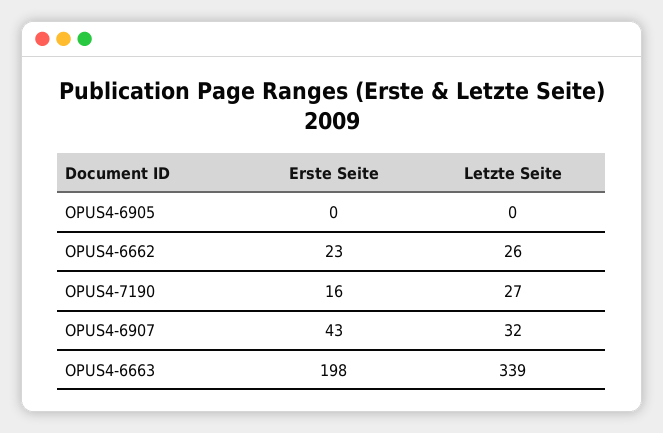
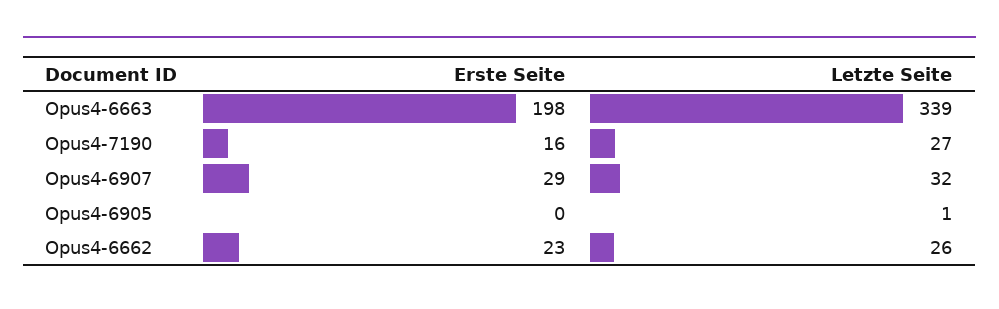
  {
    "Erste Seite": {
      "OPUS4-6905": 0,
      "OPUS4-6662": 23,
      "OPUS4-7190": 16,
-     "OPUS4-6907": 43,
+     "OPUS4-6907": 29,
      "OPUS4-6663": 198
    },
    "Letzte Seite": {
-     "OPUS4-6905": 0,
+     "OPUS4-6905": 1,
      "OPUS4-6662": 26,
      "OPUS4-7190": 27,
      "OPUS4-6907": 32,
      "OPUS4-6663": 339
    }
  }

